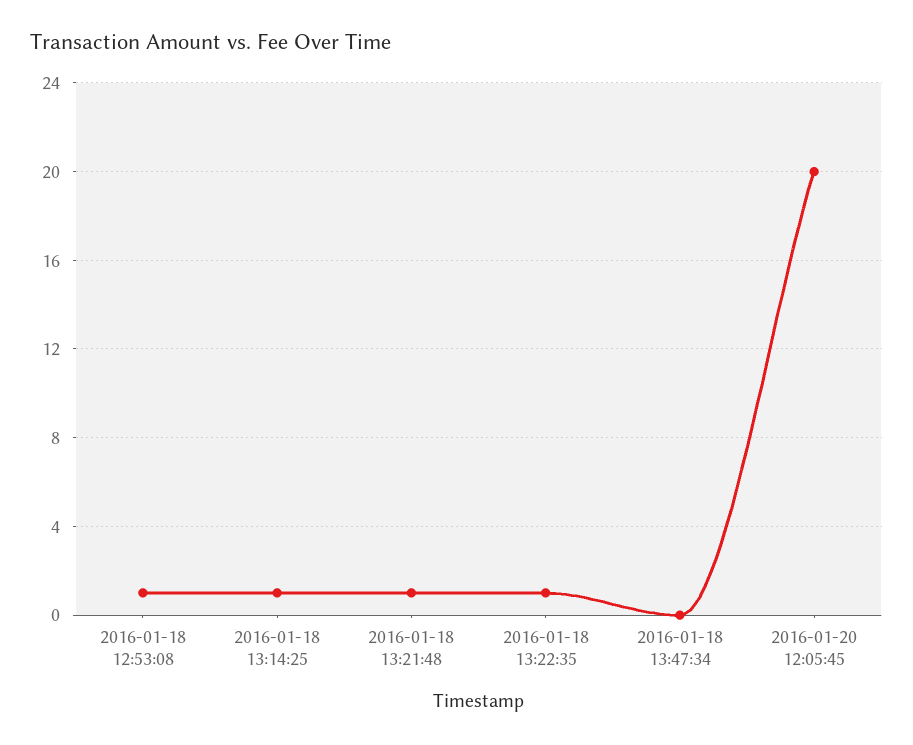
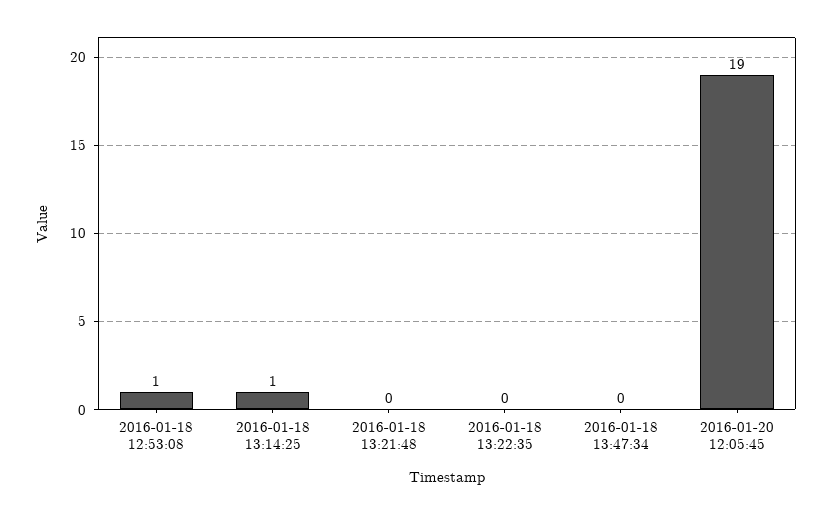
  {
    "2016-01-18 12:53:08": 1,
    "2016-01-18 13:14:25": 1,
-   "2016-01-18 13:21:48": 1,
+   "2016-01-18 13:21:48": 0,
-   "2016-01-18 13:22:35": 1,
+   "2016-01-18 13:22:35": 0,
    "2016-01-18 13:47:34": 0,
-   "2016-01-20 12:05:45": 20
+   "2016-01-20 12:05:45": 19
  }

